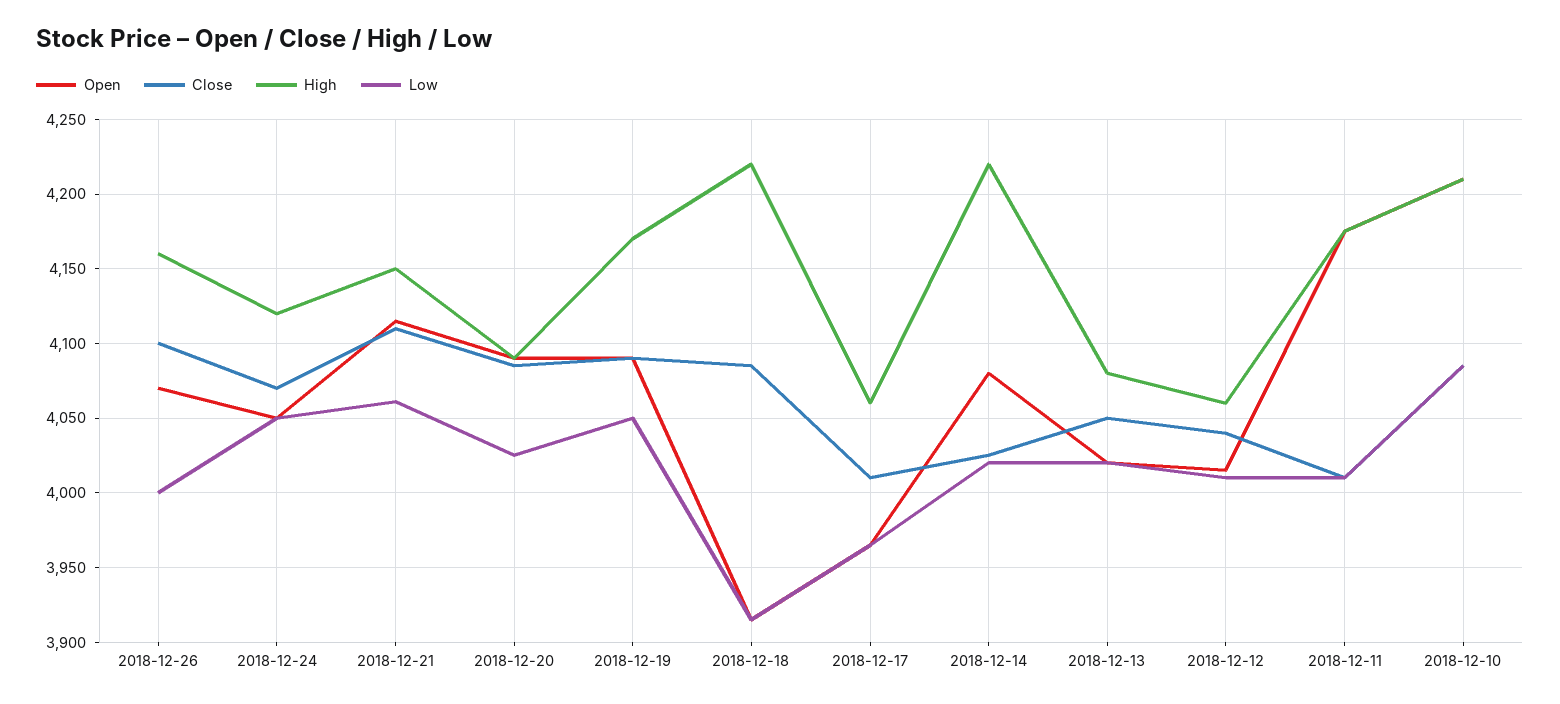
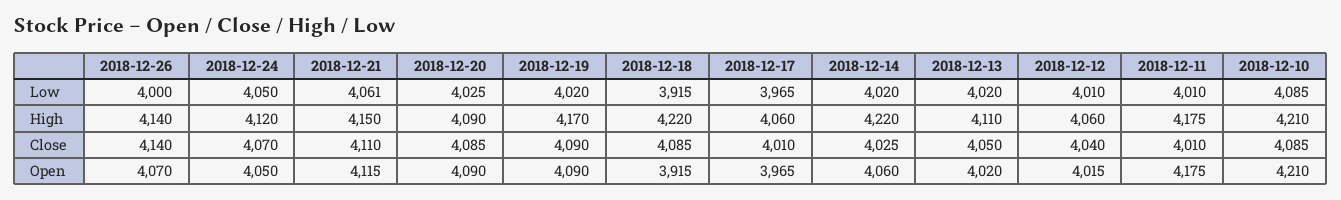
  {
    "Open": {
      "2018-12-26": 4070,
      "2018-12-24": 4050,
      "2018-12-21": 4115,
      "2018-12-20": 4090,
      "2018-12-19": 4090,
      "2018-12-18": 3915,
      "2018-12-17": 3965,
-     "2018-12-14": 4080,
+     "2018-12-14": 4060,
      "2018-12-13": 4020,
      "2018-12-12": 4015,
      "2018-12-11": 4175,
      "2018-12-10": 4210
    },
    "Close": {
-     "2018-12-26": 4100,
+     "2018-12-26": 4140,
      "2018-12-24": 4070,
      "2018-12-21": 4110,
      "2018-12-20": 4085,
      "2018-12-19": 4090,
      "2018-12-18": 4085,
      "2018-12-17": 4010,
      "2018-12-14": 4025,
      "2018-12-13": 4050,
      "2018-12-12": 4040,
      "2018-12-11": 4010,
      "2018-12-10": 4085
    },
    "High": {
-     "2018-12-26": 4160,
+     "2018-12-26": 4140,
      "2018-12-24": 4120,
      "2018-12-21": 4150,
      "2018-12-20": 4090,
      "2018-12-19": 4170,
      "2018-12-18": 4220,
      "2018-12-17": 4060,
      "2018-12-14": 4220,
-     "2018-12-13": 4080,
+     "2018-12-13": 4110,
      "2018-12-12": 4060,
      "2018-12-11": 4175,
      "2018-12-10": 4210
    },
    "Low": {
      "2018-12-26": 4000,
      "2018-12-24": 4050,
      "2018-12-21": 4061,
      "2018-12-20": 4025,
-     "2018-12-19": 4050,
+     "2018-12-19": 4020,
      "2018-12-18": 3915,
      "2018-12-17": 3965,
      "2018-12-14": 4020,
      "2018-12-13": 4020,
      "2018-12-12": 4010,
      "2018-12-11": 4010,
      "2018-12-10": 4085
    }
  }

